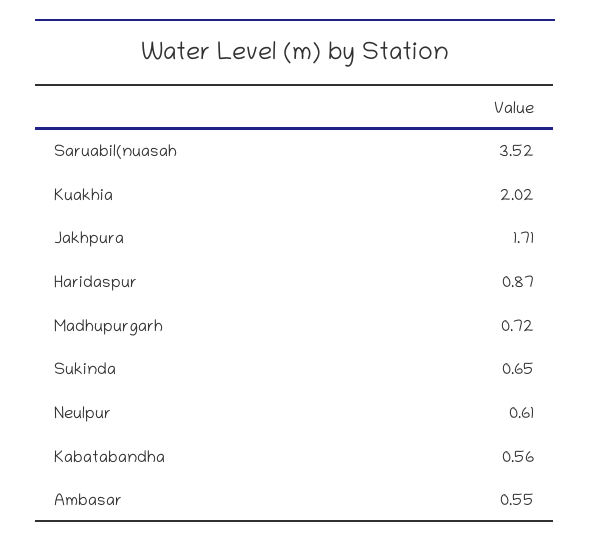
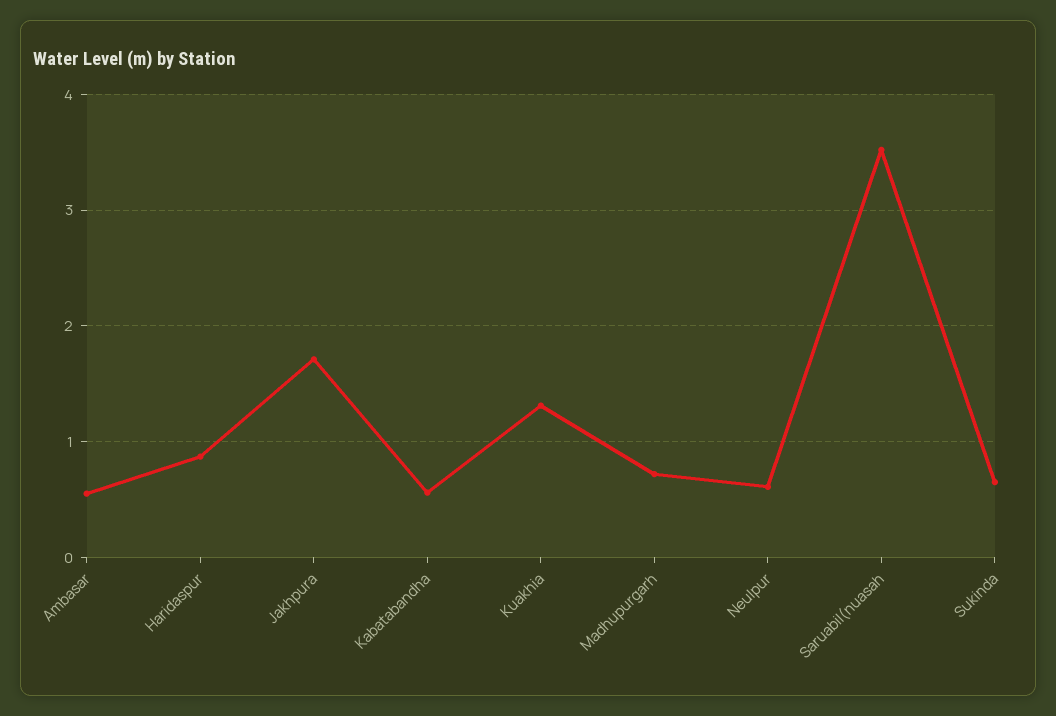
  {
    "Saruabil(nuasah": 3.52,
-   "Kuakhia": 2.02,
+   "Kuakhia": 1.3,
    "Jakhpura": 1.71,
    "Haridaspur": 0.87,
    "Madhupurgarh": 0.72,
    "Sukinda": 0.65,
    "Neulpur": 0.61,
    "Kabatabandha": 0.56,
    "Ambasar": 0.55
  }

